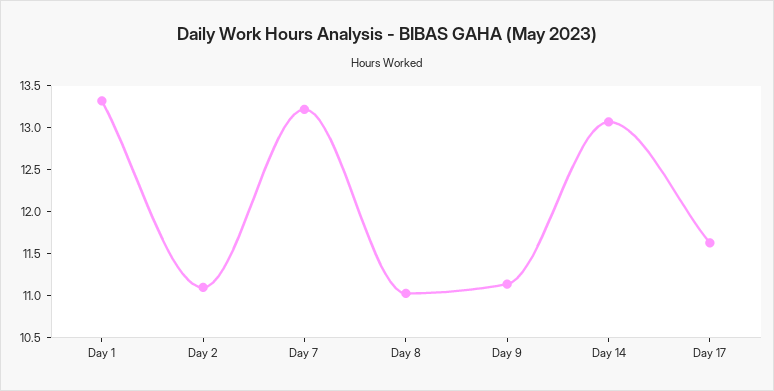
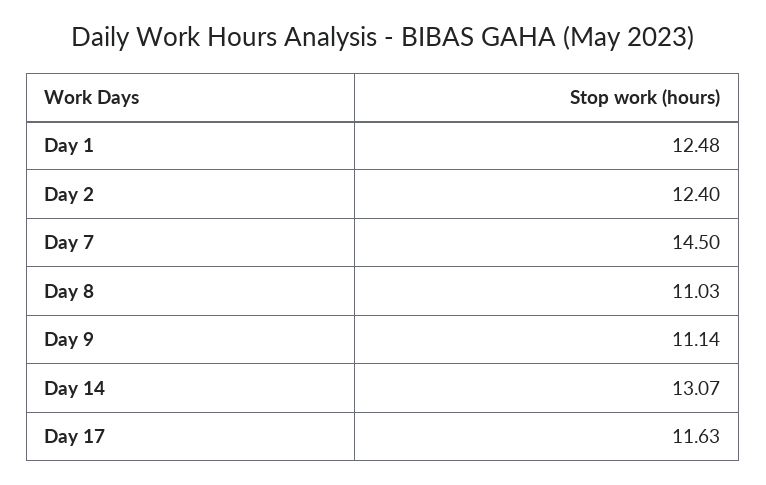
  {
-   "Day 1": 13.3,
+   "Day 1": 12.48,
-   "Day 2": 11.1,
+   "Day 2": 12.4,
-   "Day 7": 13.2,
+   "Day 7": 14.5,
    "Day 8": 11.03,
    "Day 9": 11.14,
    "Day 14": 13.07,
    "Day 17": 11.63
  }

